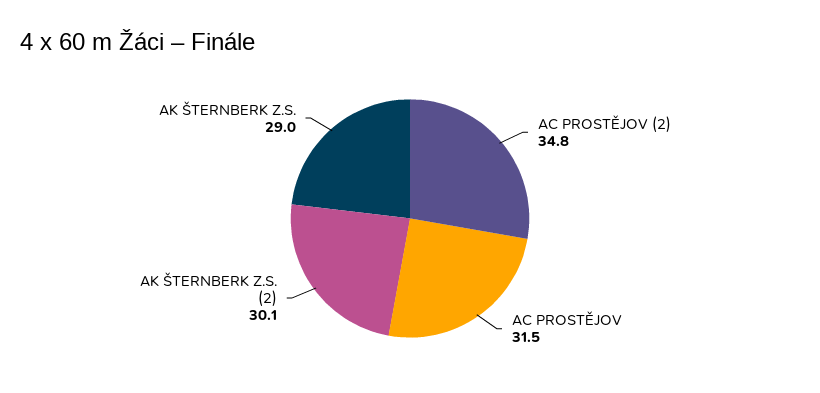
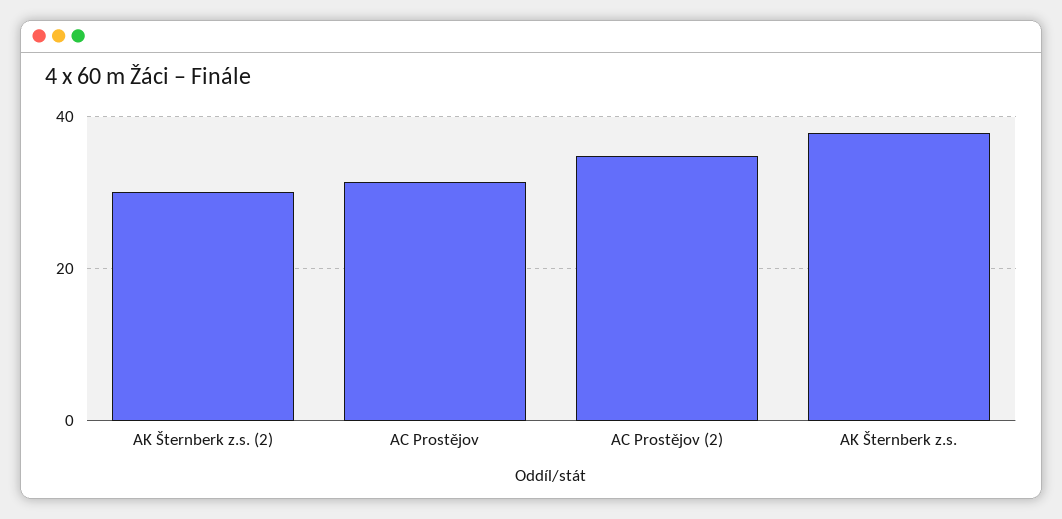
  {
    "AC PROSTĚJOV (2)": 34.8,
    "AC PROSTĚJOV": 31.5,
    "AK ŠTERNBERK Z.S. (2)": 30.1,
-   "AK ŠTERNBERK Z.S.": 29
+   "AK ŠTERNBERK Z.S.": 38
  }

